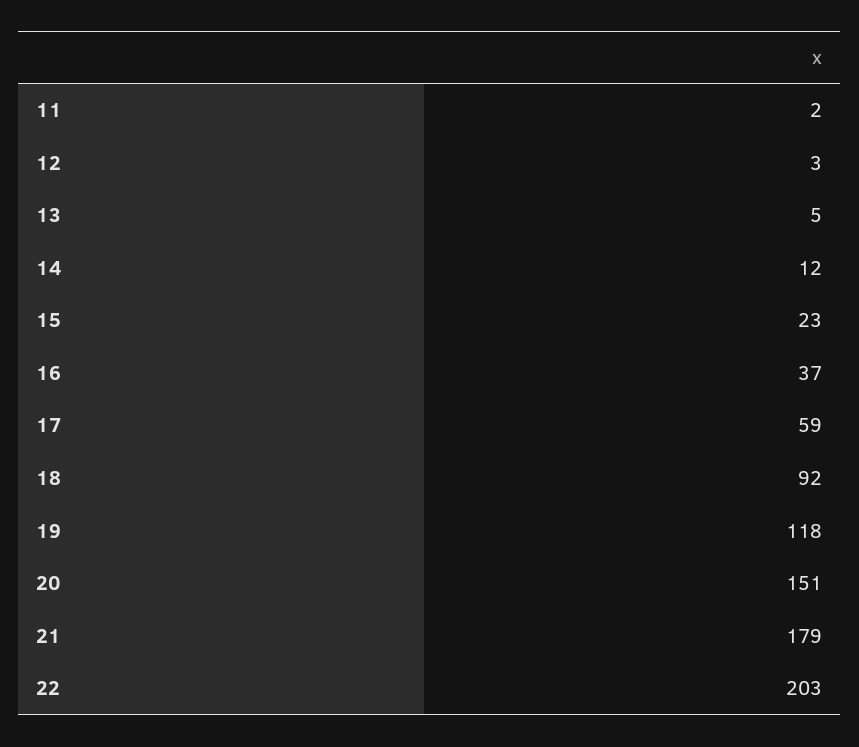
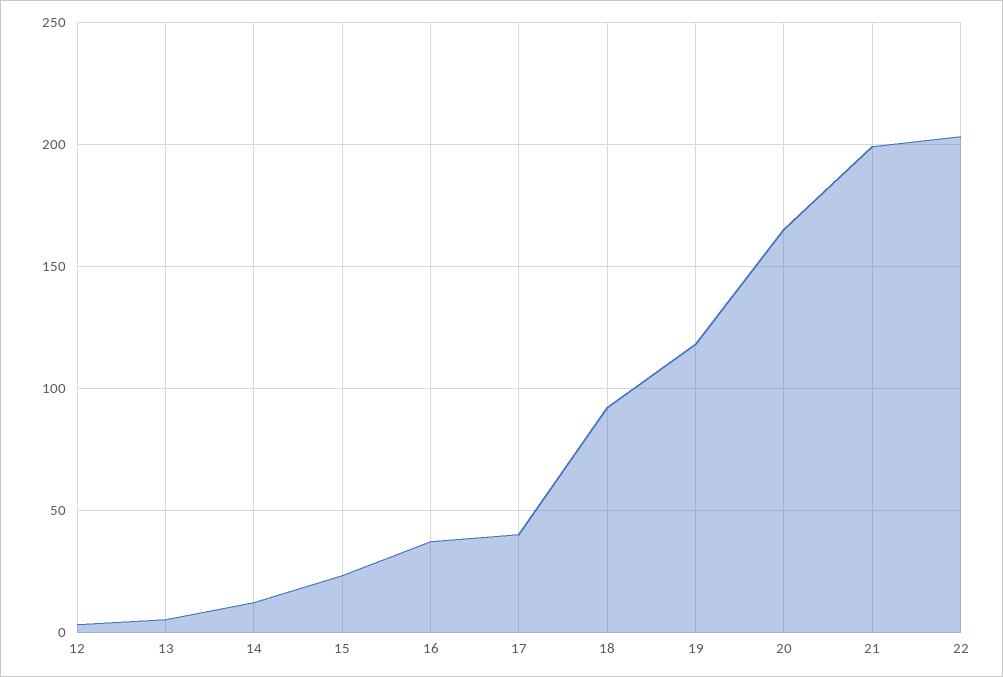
  {
-   "11": 2,
    "12": 3,
    "13": 5,
    "14": 12,
    "15": 23,
    "16": 37,
-   "17": 59,
+   "17": 40,
    "18": 92,
    "19": 118,
-   "20": 151,
+   "20": 165,
-   "21": 179,
+   "21": 200,
    "22": 203
  }

